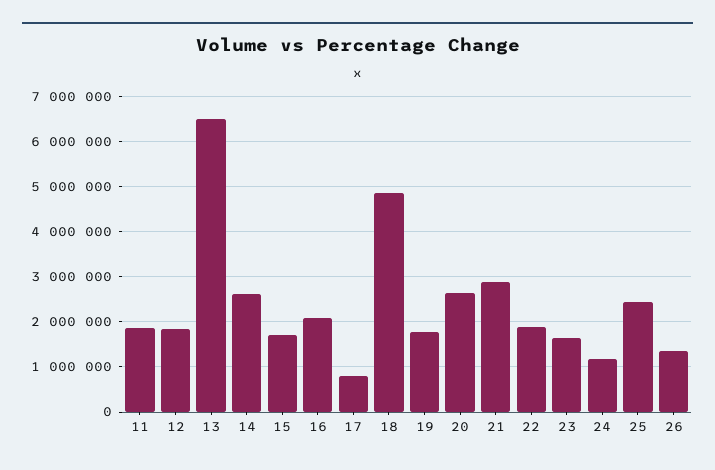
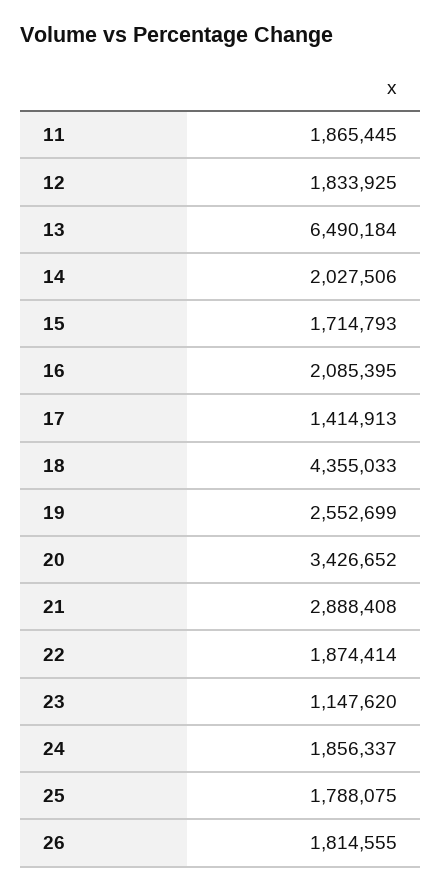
  {
    "11": 1865445,
    "12": 1833925,
    "13": 6490184,
-   "14": 2600000,
+   "14": 2027506,
    "15": 1714793,
    "16": 2085395,
-   "17": 800000,
+   "17": 1414913,
-   "18": 4800000,
+   "18": 4355033,
-   "19": 1800000,
+   "19": 2552699,
-   "20": 2600000,
+   "20": 3426652,
    "21": 2888408,
    "22": 1874414,
-   "23": 1600000,
+   "23": 1147620,
-   "24": 1200000,
+   "24": 1856337,
-   "25": 2400000,
+   "25": 1788075,
-   "26": 1400000
+   "26": 1814555
  }

